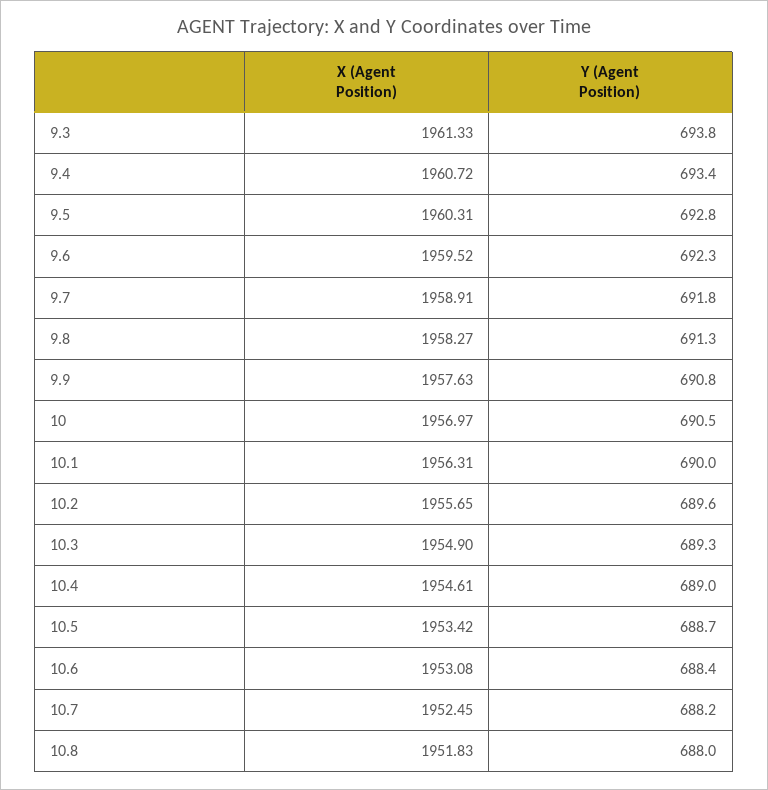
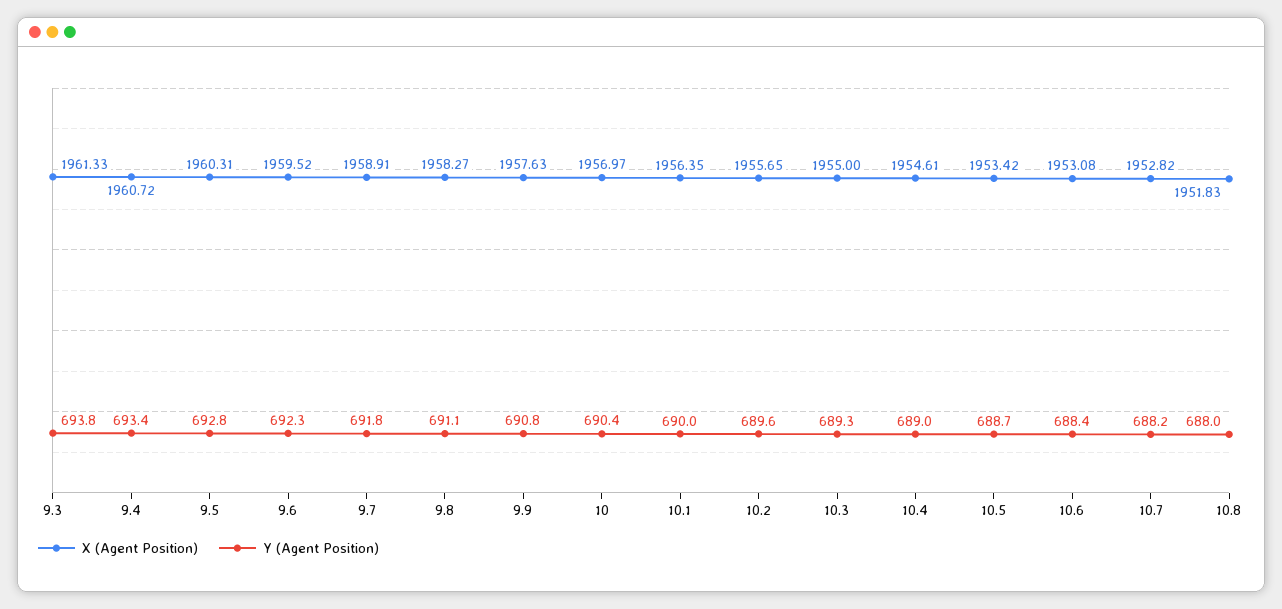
  {
    "X (Agent Position)": {
      "9.3": 1961.33,
      "9.4": 1960.72,
      "9.5": 1960.31,
      "9.6": 1959.52,
      "9.7": 1958.91,
      "9.8": 1958.27,
      "9.9": 1957.63,
      "10": 1956.97,
-     "10.1": 1956.31,
+     "10.1": 1956.35,
      "10.2": 1955.65,
-     "10.3": 1954.9,
+     "10.3": 1955,
      "10.4": 1954.61,
      "10.5": 1953.42,
      "10.6": 1953.08,
-     "10.7": 1952.45,
+     "10.7": 1952.82,
      "10.8": 1951.83
    },
    "Y (Agent Position)": {
      "9.3": 693.8,
      "9.4": 693.4,
      "9.5": 692.8,
      "9.6": 692.3,
      "9.7": 691.8,
-     "9.8": 691.3,
+     "9.8": 691.1,
      "9.9": 690.8,
-     "10": 690.5,
+     "10": 690.4,
      "10.1": 690,
      "10.2": 689.6,
      "10.3": 689.3,
      "10.4": 689,
      "10.5": 688.7,
      "10.6": 688.4,
      "10.7": 688.2,
      "10.8": 688
    }
  }

